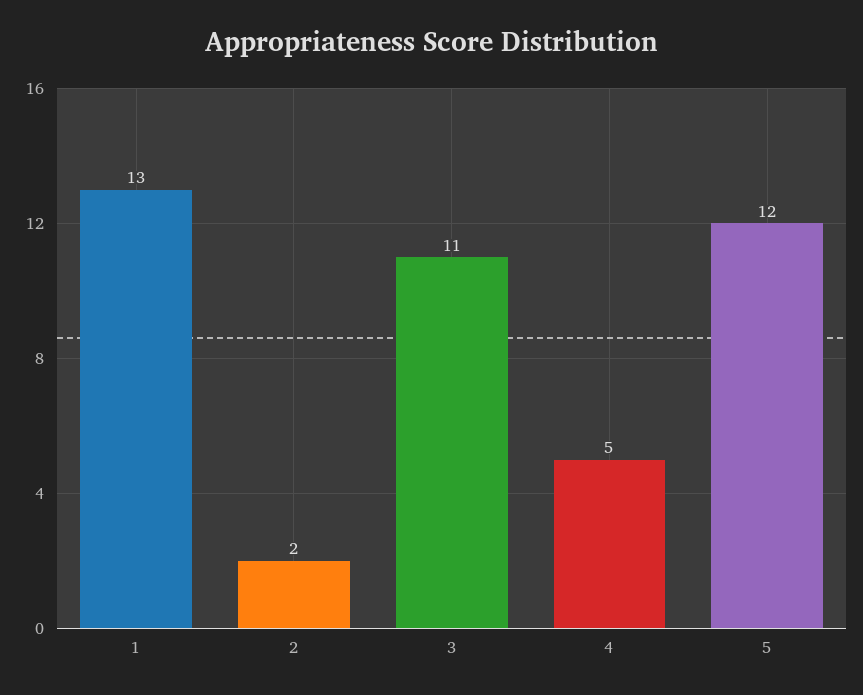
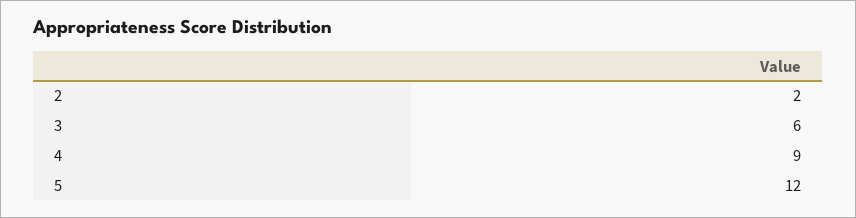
  {
-   "1": 13,
    "2": 2,
-   "3": 11,
+   "3": 6,
-   "4": 5,
+   "4": 9,
    "5": 12
  }

